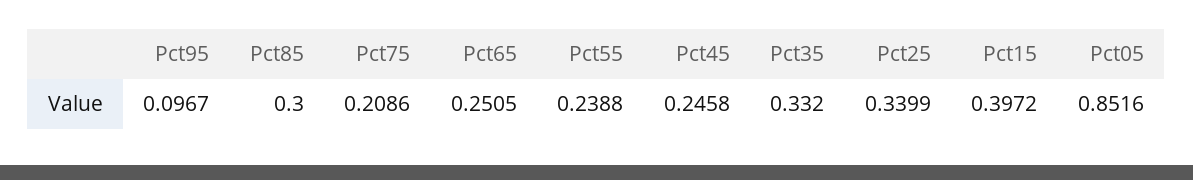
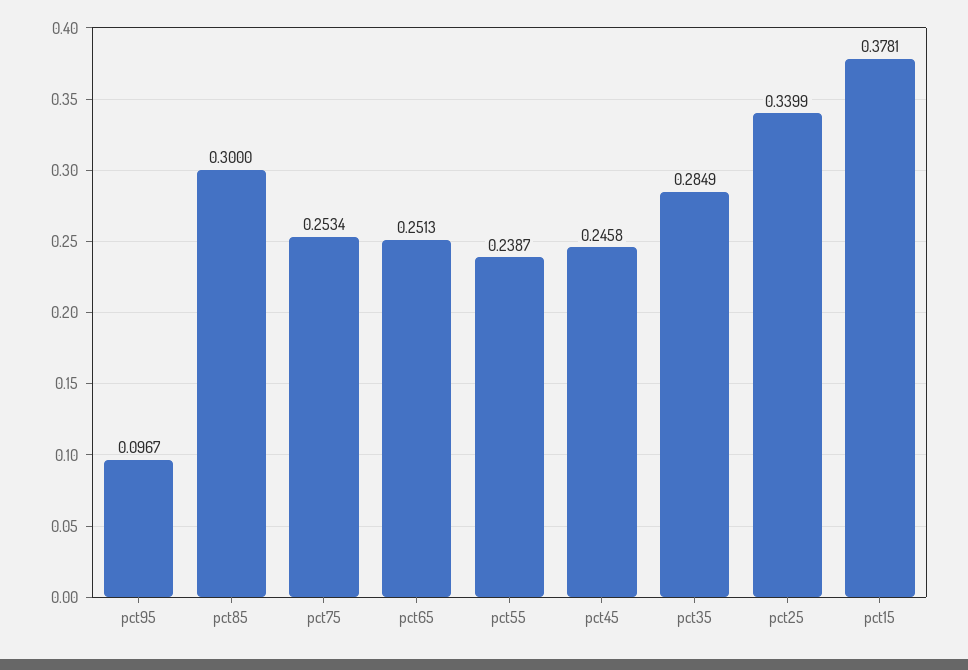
  {
    "Pct95": 0.0967,
    "Pct85": 0.3,
-   "Pct75": 0.2086,
+   "Pct75": 0.2534,
-   "Pct65": 0.2505,
+   "Pct65": 0.2513,
-   "Pct55": 0.2388,
+   "Pct55": 0.2387,
    "Pct45": 0.2458,
-   "Pct35": 0.332,
+   "Pct35": 0.2849,
    "Pct25": 0.3399,
-   "Pct15": 0.3972,
+   "Pct15": 0.3781
-   "Pct05": 0.8516
  }

